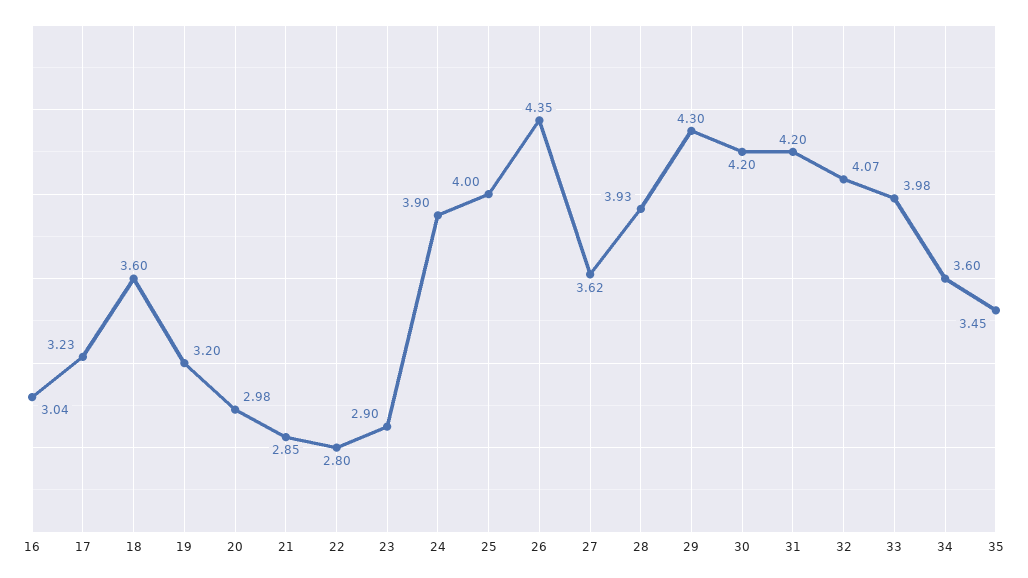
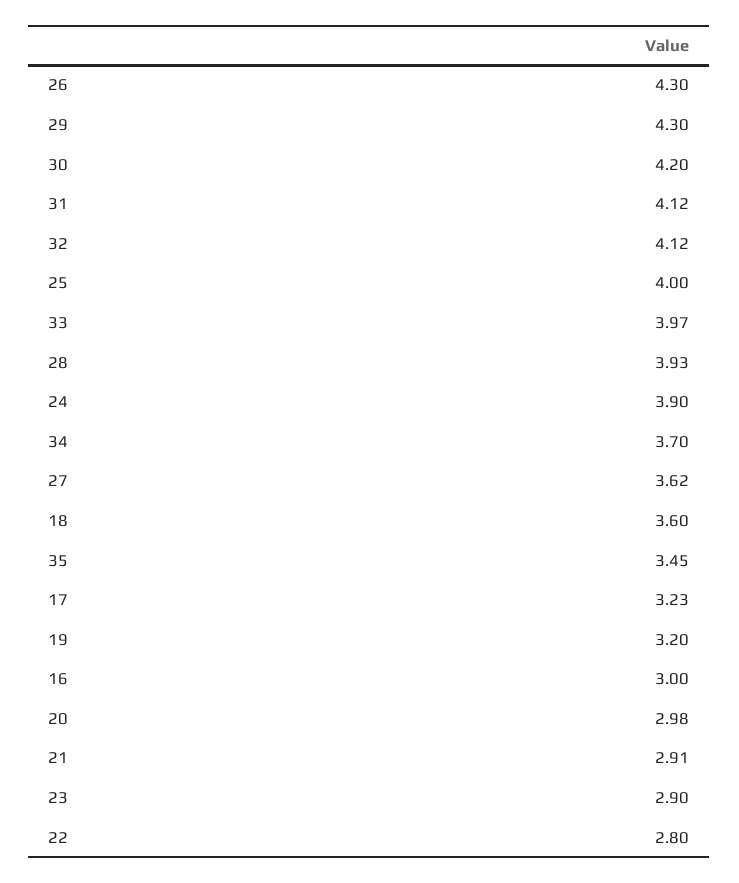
  {
-   "16": 3.04,
+   "16": 3,
    "17": 3.23,
    "18": 3.6,
    "19": 3.2,
    "20": 2.98,
-   "21": 2.85,
+   "21": 2.91,
    "22": 2.8,
    "23": 2.9,
    "24": 3.9,
    "25": 4,
-   "26": 4.35,
+   "26": 4.3,
    "27": 3.62,
    "28": 3.93,
    "29": 4.3,
    "30": 4.2,
-   "31": 4.2,
+   "31": 4.12,
-   "32": 4.07,
+   "32": 4.12,
-   "33": 3.98,
+   "33": 3.97,
-   "34": 3.6,
+   "34": 3.7,
    "35": 3.45
  }

